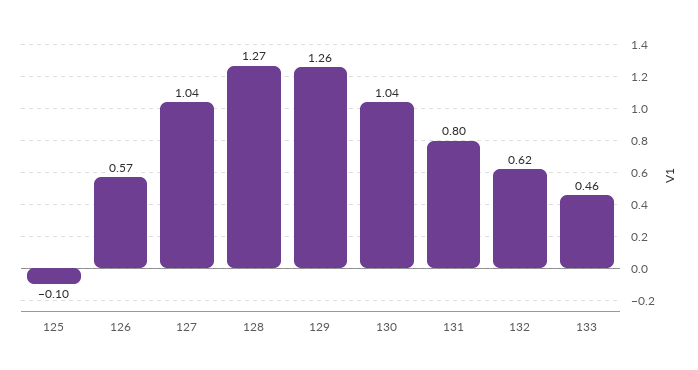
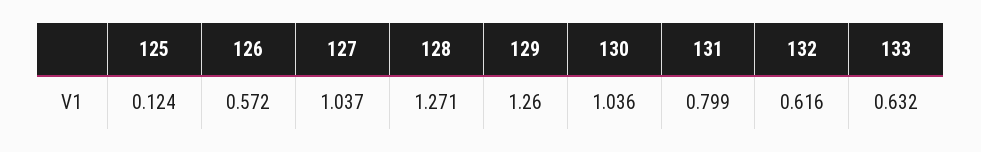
  {
-   "125": -0.1,
+   "125": 0.124,
    "126": 0.572,
    "127": 1.037,
    "128": 1.271,
    "129": 1.26,
    "130": 1.036,
    "131": 0.799,
    "132": 0.616,
-   "133": 0.46
+   "133": 0.632
  }

